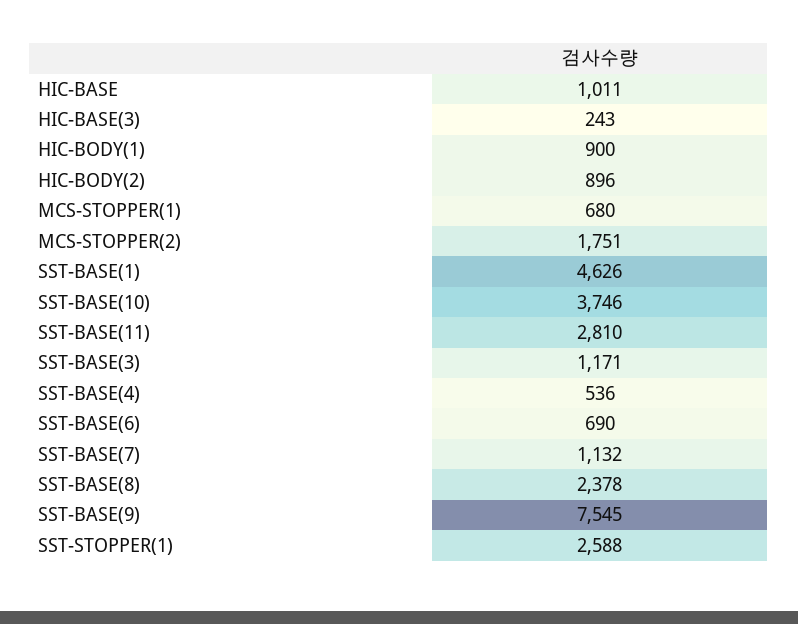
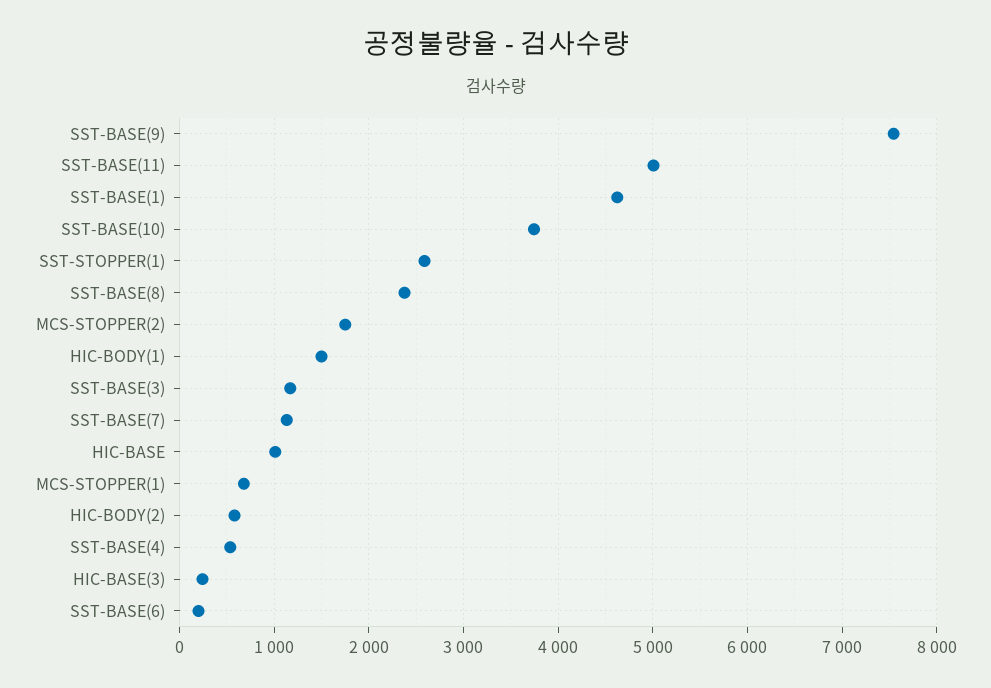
  {
    "HIC-BASE": 1011,
    "HIC-BASE(3)": 243,
-   "HIC-BODY(1)": 900,
+   "HIC-BODY(1)": 1500,
-   "HIC-BODY(2)": 896,
+   "HIC-BODY(2)": 600,
    "MCS-STOPPER(1)": 680,
    "MCS-STOPPER(2)": 1751,
    "SST-BASE(1)": 4626,
    "SST-BASE(10)": 3746,
-   "SST-BASE(11)": 2810,
+   "SST-BASE(11)": 5000,
    "SST-BASE(3)": 1171,
    "SST-BASE(4)": 536,
-   "SST-BASE(6)": 690,
+   "SST-BASE(6)": 200,
    "SST-BASE(7)": 1132,
    "SST-BASE(8)": 2378,
    "SST-BASE(9)": 7545,
    "SST-STOPPER(1)": 2588
  }

